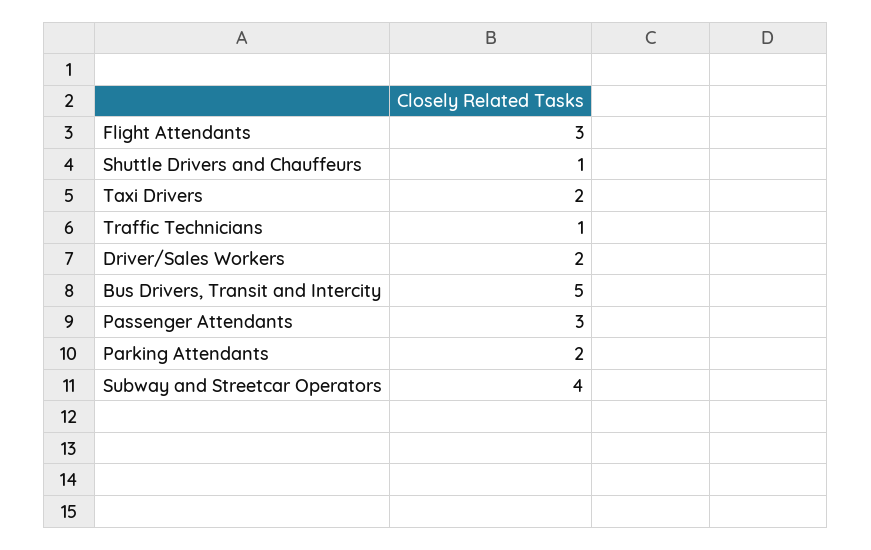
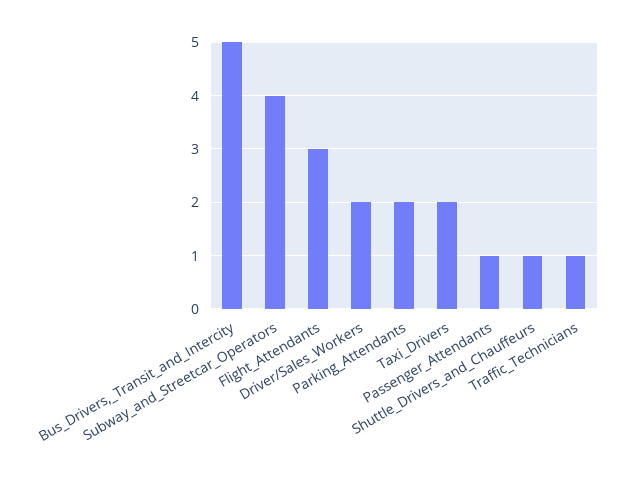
  {
    "Flight Attendants": 3,
    "Shuttle Drivers and Chauffeurs": 1,
    "Taxi Drivers": 2,
    "Traffic Technicians": 1,
    "Driver/Sales Workers": 2,
    "Bus Drivers, Transit and Intercity": 5,
-   "Passenger Attendants": 3,
+   "Passenger Attendants": 1,
    "Parking Attendants": 2,
    "Subway and Streetcar Operators": 4
  }

